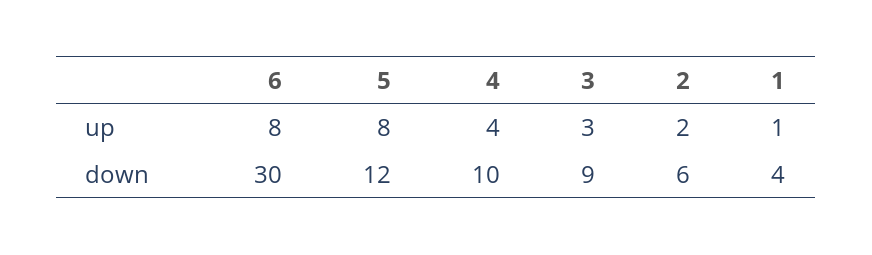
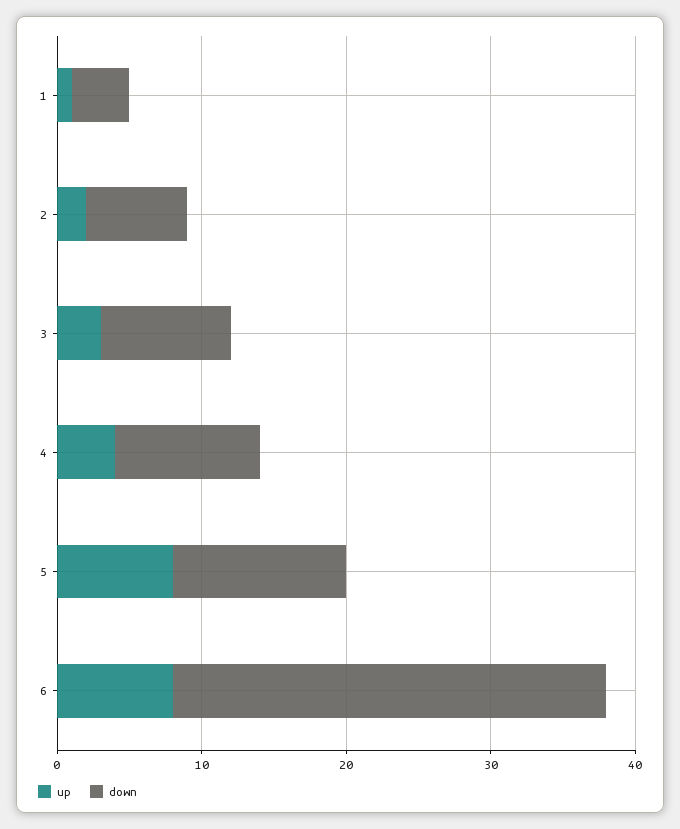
  {
    "up": {
      "6": 8,
      "5": 8,
      "4": 4,
      "3": 3,
      "2": 2,
      "1": 1
    },
    "down": {
      "6": 30,
      "5": 12,
      "4": 10,
      "3": 9,
-     "2": 6,
+     "2": 7,
      "1": 4
    }
  }

